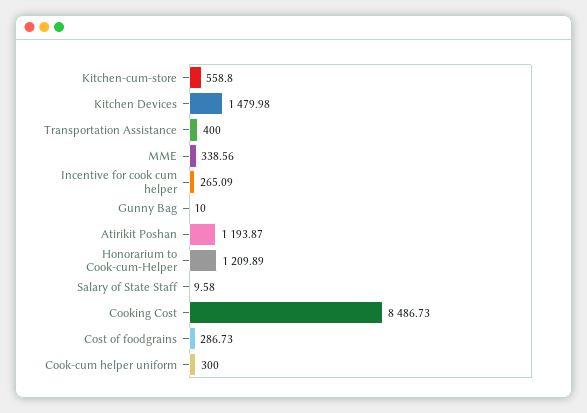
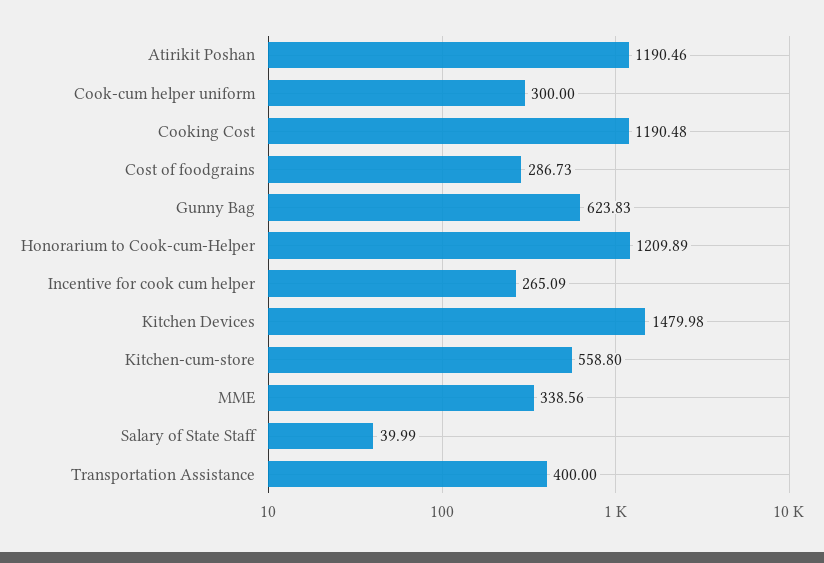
  {
    "Kitchen-cum-store": 558.8,
    "Kitchen Devices": 1479.98,
    "Transportation Assistance": 400,
    "MME": 338.56,
    "Incentive for cook cum helper": 265.09,
-   "Gunny Bag": 10,
+   "Gunny Bag": 623.83,
-   "Atirikit Poshan": 1193.87,
+   "Atirikit Poshan": 1190.46,
    "Honorarium to Cook-cum-Helper": 1209.89,
-   "Salary of State Staff": 9.58,
+   "Salary of State Staff": 39.99,
-   "Cooking Cost": 8486.73,
+   "Cooking Cost": 1190.48,
    "Cost of foodgrains": 286.73,
    "Cook-cum helper uniform": 300
  }

